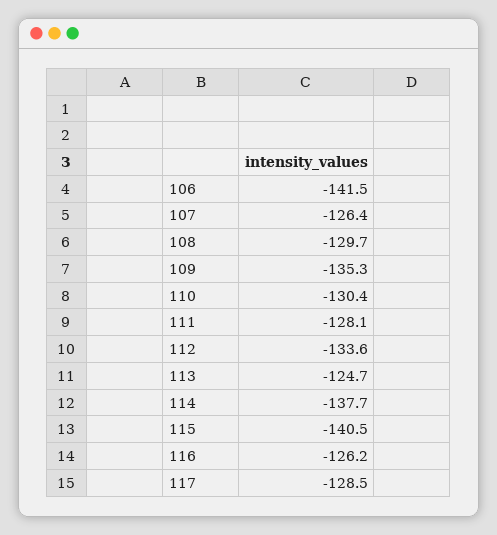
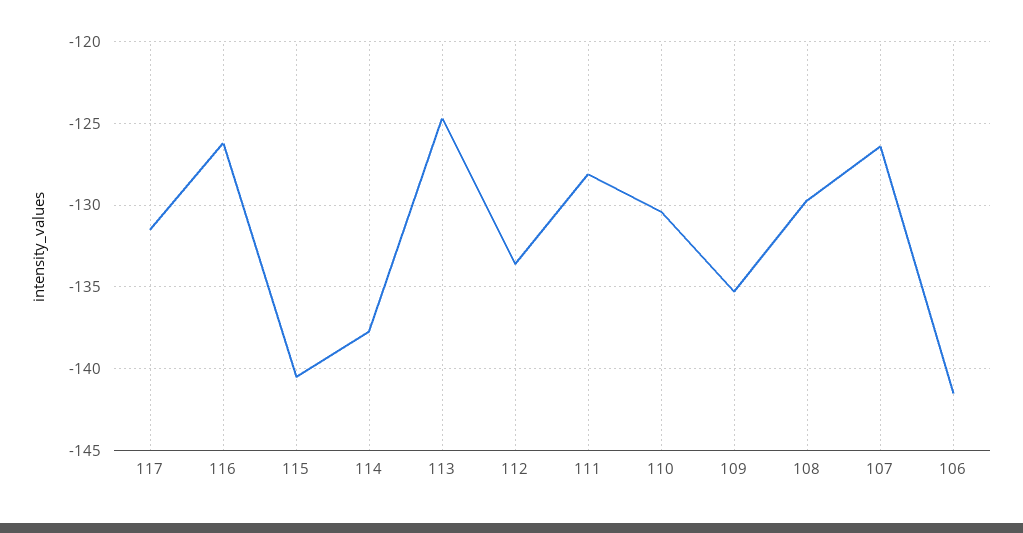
  {
    "106": -141.5,
    "107": -126.4,
    "108": -129.7,
    "109": -135.3,
    "110": -130.4,
    "111": -128.1,
    "112": -133.6,
    "113": -124.7,
    "114": -137.7,
    "115": -140.5,
    "116": -126.2,
-   "117": -128.5
+   "117": -131.5
  }

